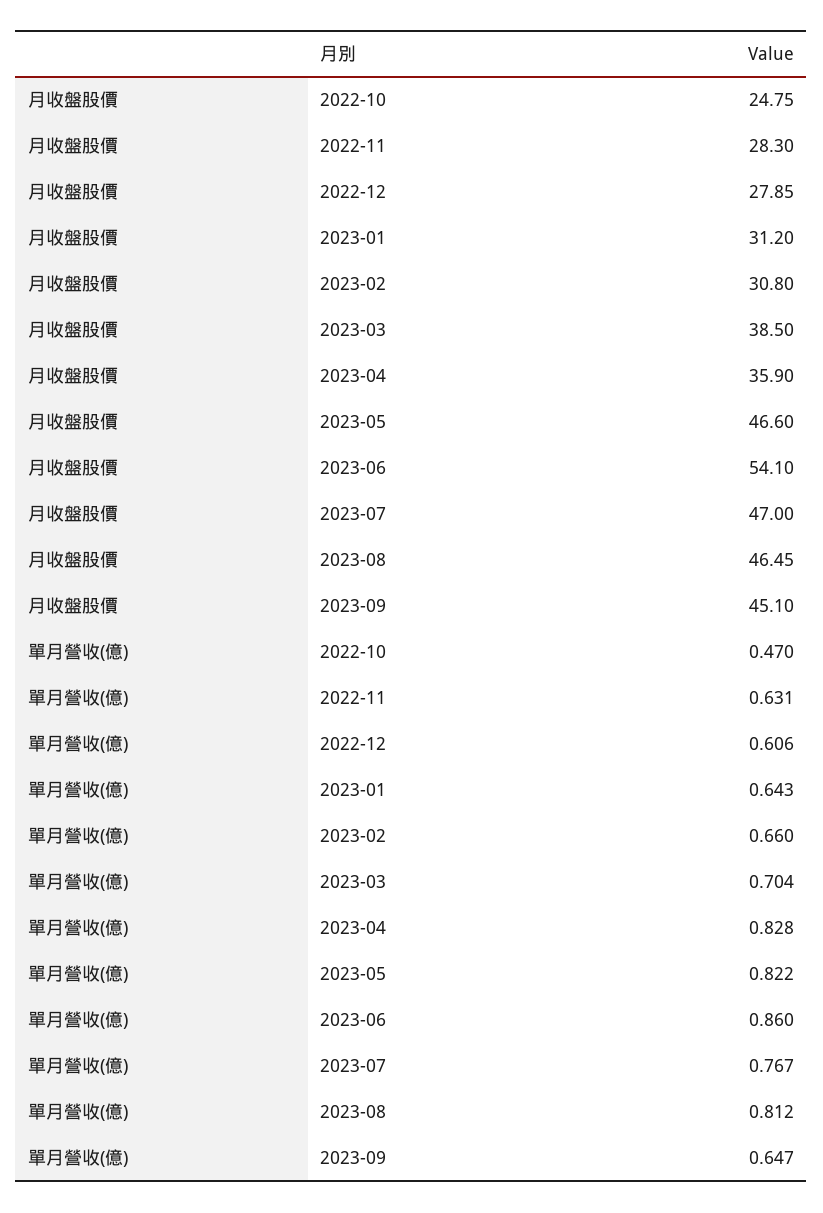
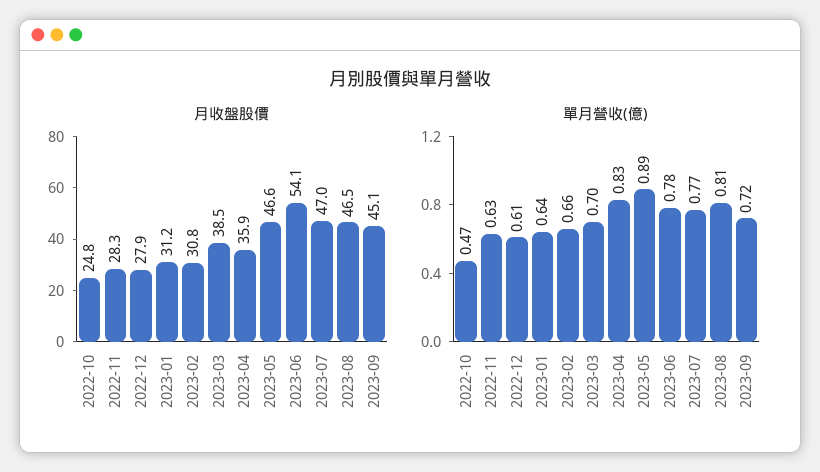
  {
    "月收盤股價": {
      "2022-10": 24.75,
      "2022-11": 28.3,
      "2022-12": 27.85,
      "2023-01": 31.2,
      "2023-02": 30.8,
      "2023-03": 38.5,
      "2023-04": 35.9,
      "2023-05": 46.6,
      "2023-06": 54.1,
      "2023-07": 47,
      "2023-08": 46.45,
      "2023-09": 45.1
    },
    "單月營收(億)": {
      "2022-10": 0.47,
      "2022-11": 0.631,
      "2022-12": 0.606,
      "2023-01": 0.643,
      "2023-02": 0.66,
      "2023-03": 0.704,
      "2023-04": 0.828,
-     "2023-05": 0.822,
+     "2023-05": 0.89,
-     "2023-06": 0.86,
+     "2023-06": 0.78,
      "2023-07": 0.767,
      "2023-08": 0.812,
-     "2023-09": 0.647
+     "2023-09": 0.72
    }
  }

